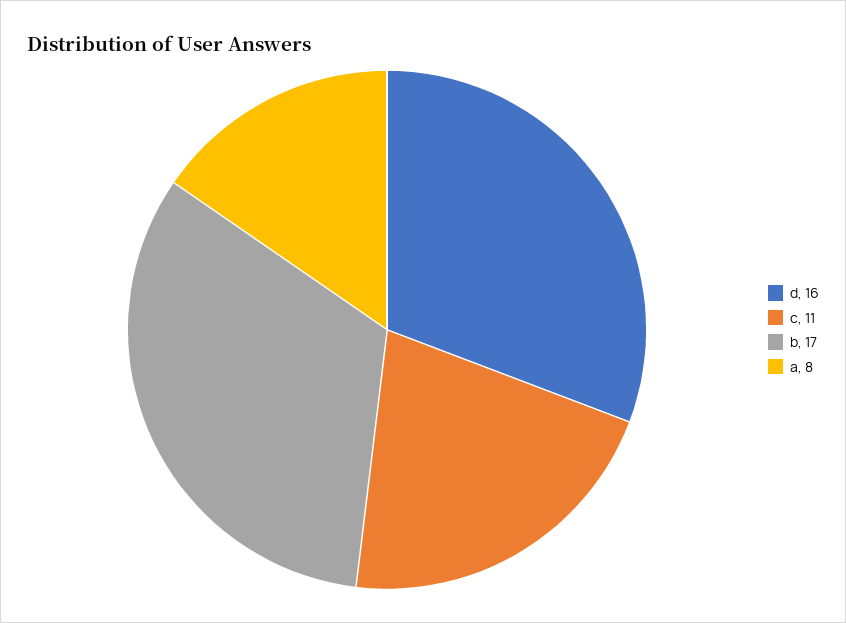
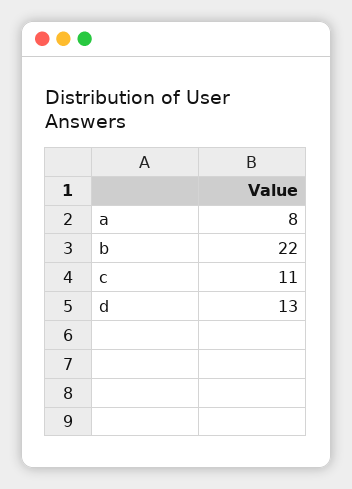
  {
-   "d": 16,
+   "d": 13,
    "c": 11,
-   "b": 17,
+   "b": 22,
    "a": 8
  }

